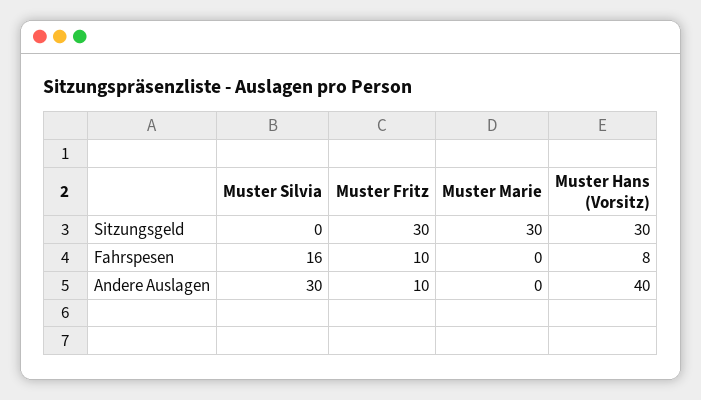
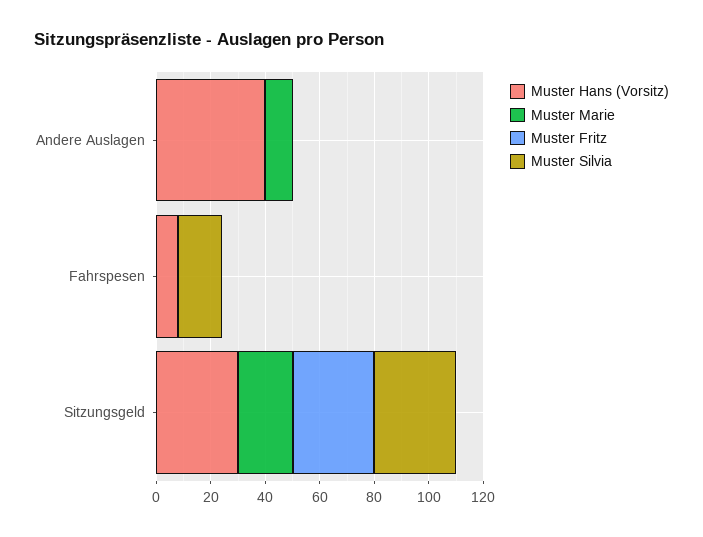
  {
    "Muster Silvia": {
-     "Sitzungsgeld": 0,
+     "Sitzungsgeld": 30,
      "Fahrspesen": 16,
-     "Andere Auslagen": 30
+     "Andere Auslagen": 0
    },
    "Muster Fritz": {
      "Sitzungsgeld": 30,
-     "Fahrspesen": 10,
+     "Fahrspesen": 0,
-     "Andere Auslagen": 10
+     "Andere Auslagen": 0
    },
    "Muster Marie": {
-     "Sitzungsgeld": 30,
+     "Sitzungsgeld": 20,
      "Fahrspesen": 0,
-     "Andere Auslagen": 0
+     "Andere Auslagen": 10
    },
    "Muster Hans (Vorsitz)": {
      "Sitzungsgeld": 30,
      "Fahrspesen": 8,
      "Andere Auslagen": 40
    }
  }

